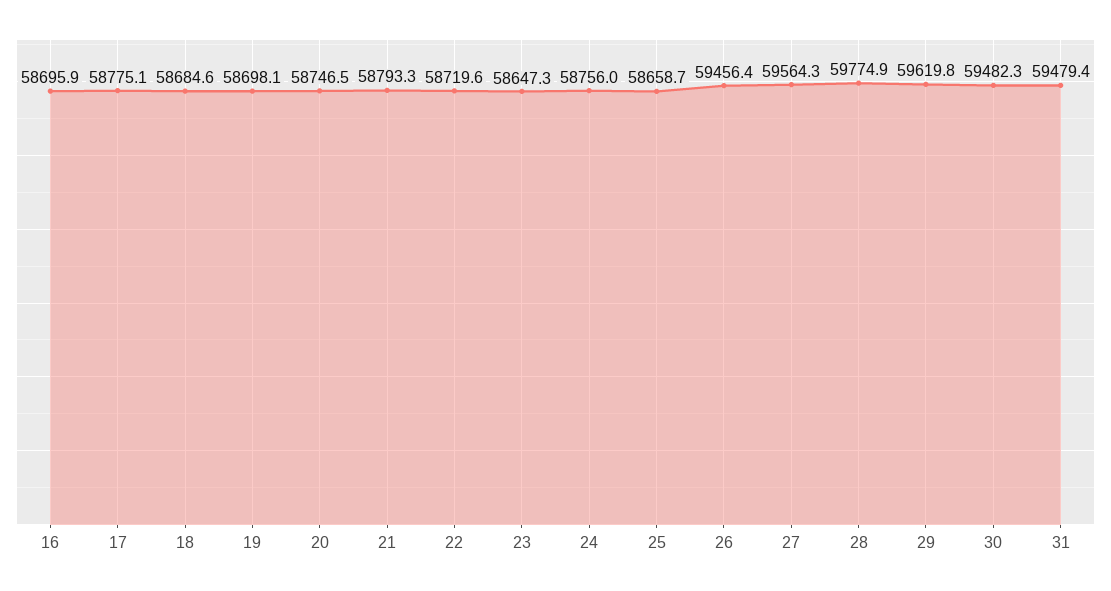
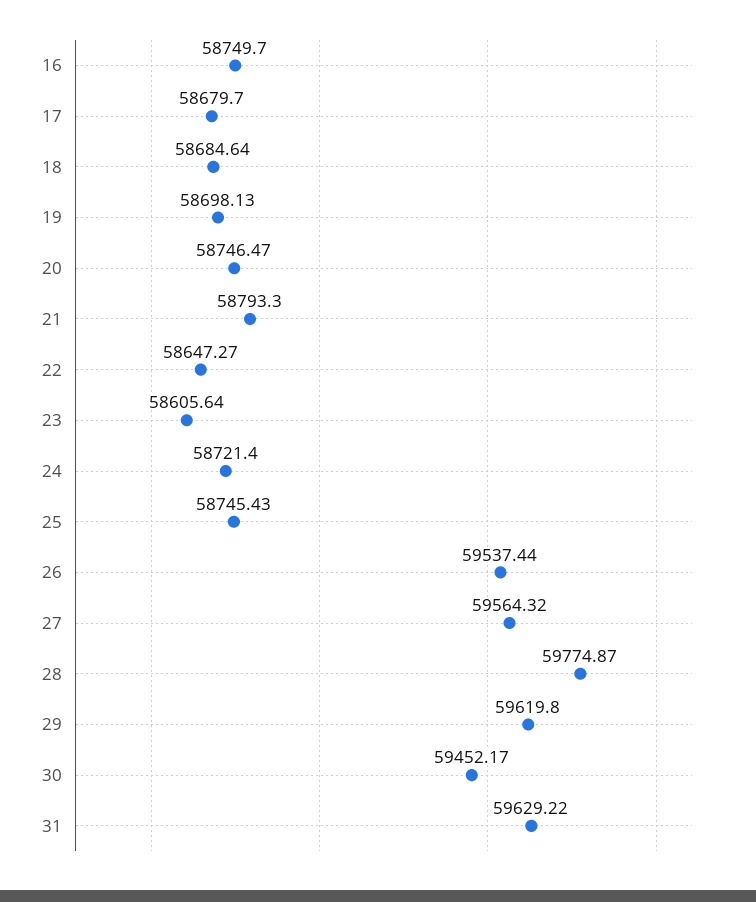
  {
-   "16": 58695.9,
+   "16": 58749.7,
-   "17": 58775.1,
+   "17": 58679.7,
    "18": 58684.64,
    "19": 58698.13,
    "20": 58746.47,
    "21": 58793.3,
-   "22": 58719.6,
+   "22": 58647.27,
-   "23": 58647.3,
+   "23": 58605.64,
-   "24": 58756,
+   "24": 58721.4,
-   "25": 58658.7,
+   "25": 58745.43,
-   "26": 59456.4,
+   "26": 59537.44,
    "27": 59564.32,
    "28": 59774.87,
    "29": 59619.8,
-   "30": 59482.3,
+   "30": 59452.17,
-   "31": 59479.4
+   "31": 59629.22
  }

